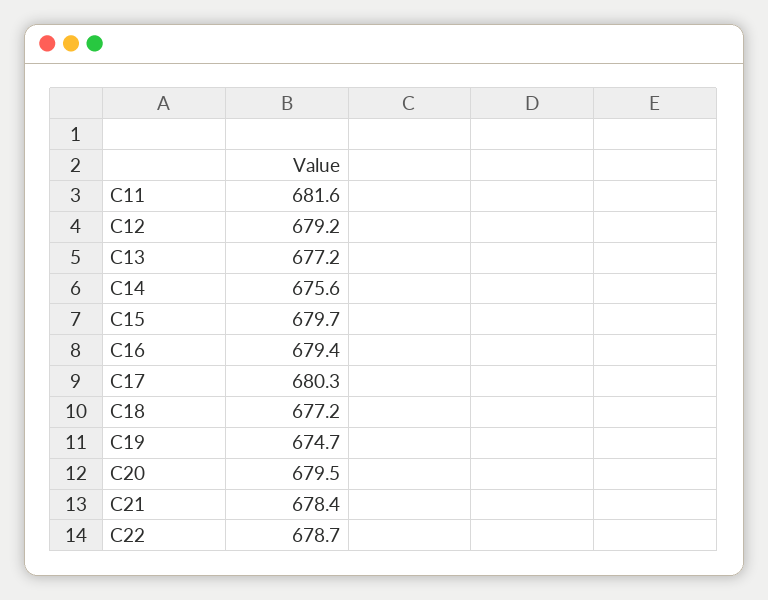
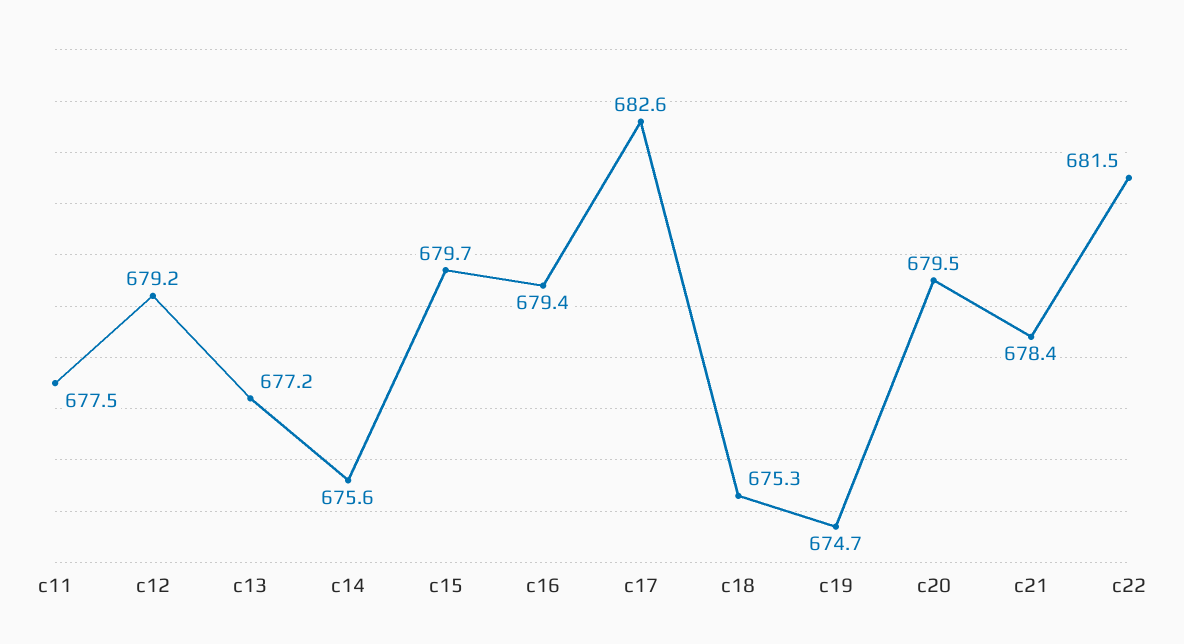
  {
-   "C11": 681.6,
+   "C11": 677.5,
    "C12": 679.2,
    "C13": 677.2,
    "C14": 675.6,
    "C15": 679.7,
    "C16": 679.4,
-   "C17": 680.3,
+   "C17": 682.6,
-   "C18": 677.2,
+   "C18": 675.3,
    "C19": 674.7,
    "C20": 679.5,
    "C21": 678.4,
-   "C22": 678.7
+   "C22": 681.5
  }

